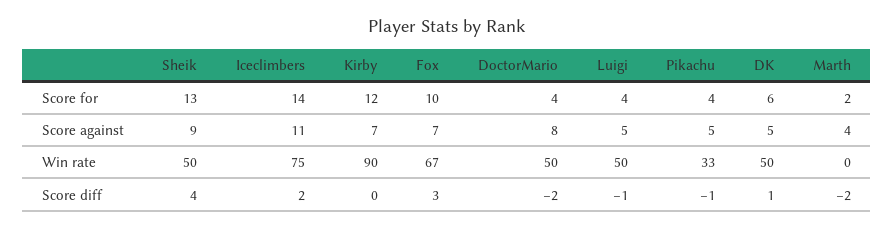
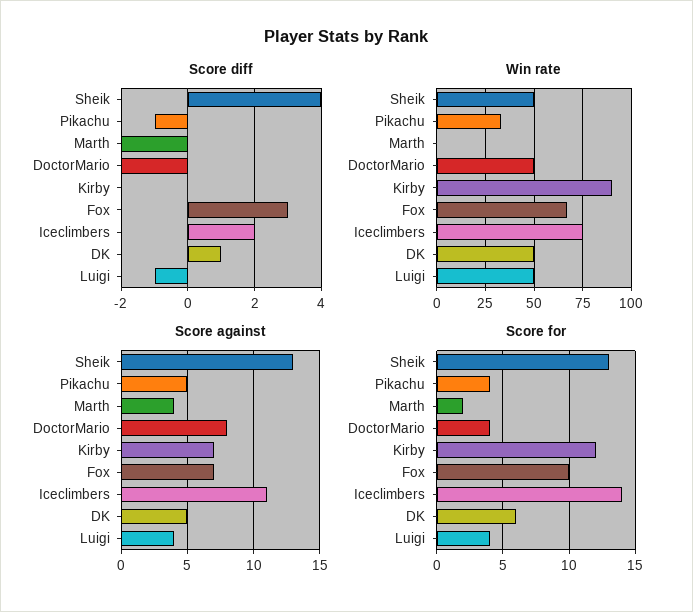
  {
    "Score for": {
      "Sheik": 13,
      "Iceclimbers": 14,
      "Kirby": 12,
      "Fox": 10,
      "DoctorMario": 4,
      "Luigi": 4,
      "Pikachu": 4,
      "DK": 6,
      "Marth": 2
    },
    "Score against": {
-     "Sheik": 9,
+     "Sheik": 13,
      "Iceclimbers": 11,
      "Kirby": 7,
      "Fox": 7,
      "DoctorMario": 8,
-     "Luigi": 5,
+     "Luigi": 4,
      "Pikachu": 5,
      "DK": 5,
      "Marth": 4
    },
    "Win rate": {
      "Sheik": 50,
      "Iceclimbers": 75,
      "Kirby": 90,
      "Fox": 67,
      "DoctorMario": 50,
      "Luigi": 50,
      "Pikachu": 33,
      "DK": 50,
      "Marth": 0
    },
    "Score diff": {
      "Sheik": 4,
      "Iceclimbers": 2,
      "Kirby": 0,
      "Fox": 3,
      "DoctorMario": -2,
      "Luigi": -1,
      "Pikachu": -1,
      "DK": 1,
      "Marth": -2
    }
  }

